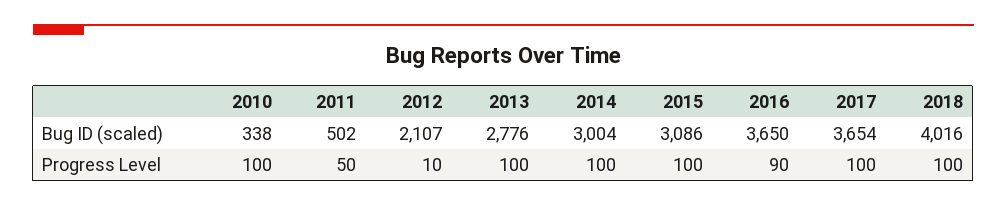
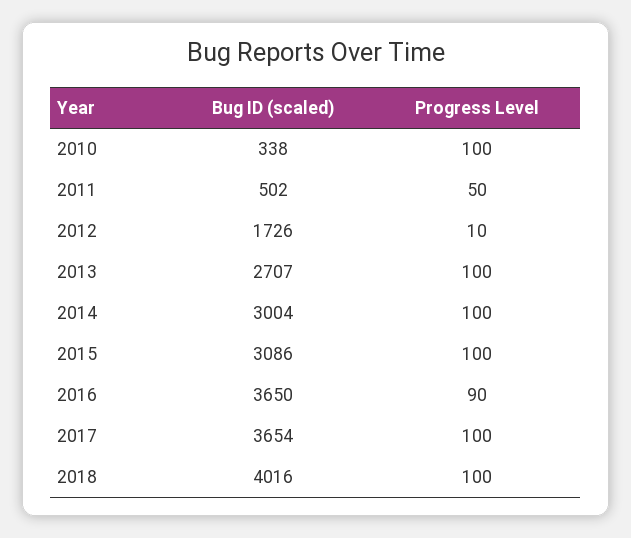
  {
    "2010": {
      "Bug ID (scaled)": 338,
      "Progress Level": 100
    },
    "2011": {
      "Bug ID (scaled)": 502,
      "Progress Level": 50
    },
    "2012": {
-     "Bug ID (scaled)": 2107,
+     "Bug ID (scaled)": 1726,
      "Progress Level": 10
    },
    "2013": {
-     "Bug ID (scaled)": 2776,
+     "Bug ID (scaled)": 2707,
      "Progress Level": 100
    },
    "2014": {
      "Bug ID (scaled)": 3004,
      "Progress Level": 100
    },
    "2015": {
      "Bug ID (scaled)": 3086,
      "Progress Level": 100
    },
    "2016": {
      "Bug ID (scaled)": 3650,
      "Progress Level": 90
    },
    "2017": {
      "Bug ID (scaled)": 3654,
      "Progress Level": 100
    },
    "2018": {
      "Bug ID (scaled)": 4016,
      "Progress Level": 100
    }
  }

